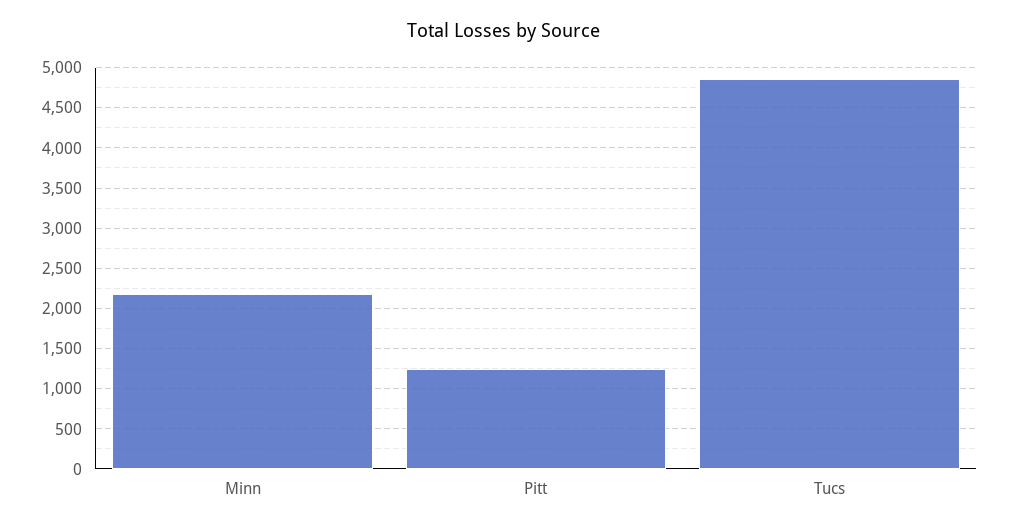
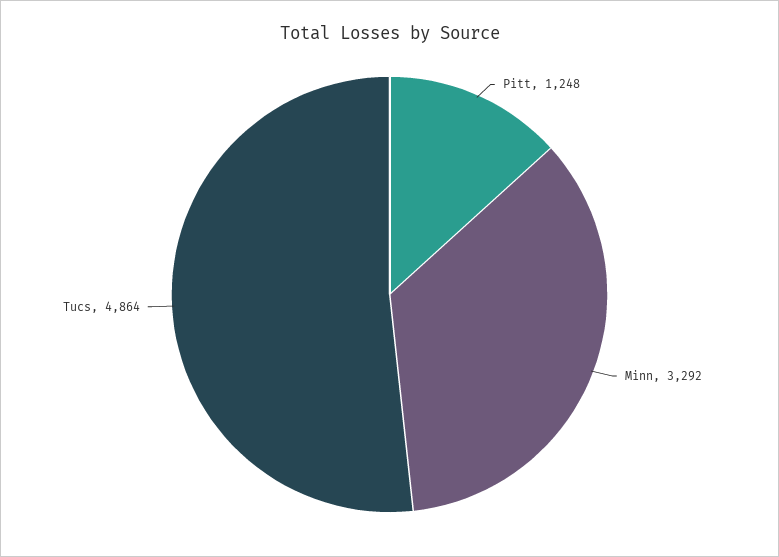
  {
-   "Minn": 2200,
+   "Minn": 3292,
    "Pitt": 1248,
    "Tucs": 4864
  }

